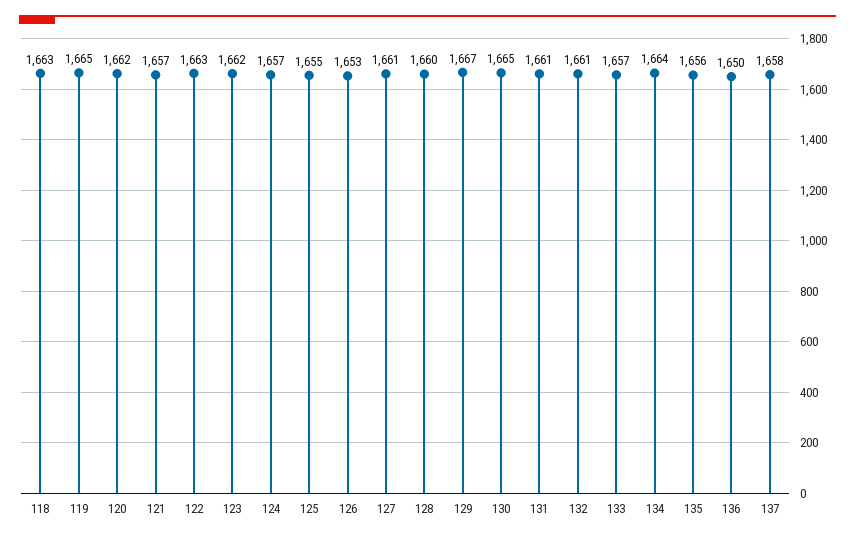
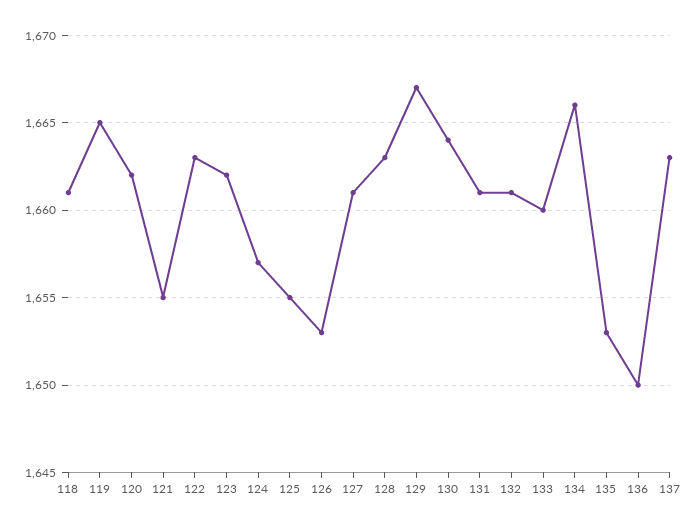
  {
-   "118": 1663,
+   "118": 1661,
    "119": 1665,
    "120": 1662,
-   "121": 1657,
+   "121": 1655,
    "122": 1663,
    "123": 1662,
    "124": 1657,
    "125": 1655,
    "126": 1653,
    "127": 1661,
-   "128": 1660,
+   "128": 1663,
    "129": 1667,
-   "130": 1665,
+   "130": 1664,
    "131": 1661,
    "132": 1661,
-   "133": 1657,
+   "133": 1660,
-   "134": 1664,
+   "134": 1666,
-   "135": 1656,
+   "135": 1653,
    "136": 1650,
-   "137": 1658
+   "137": 1663
  }

